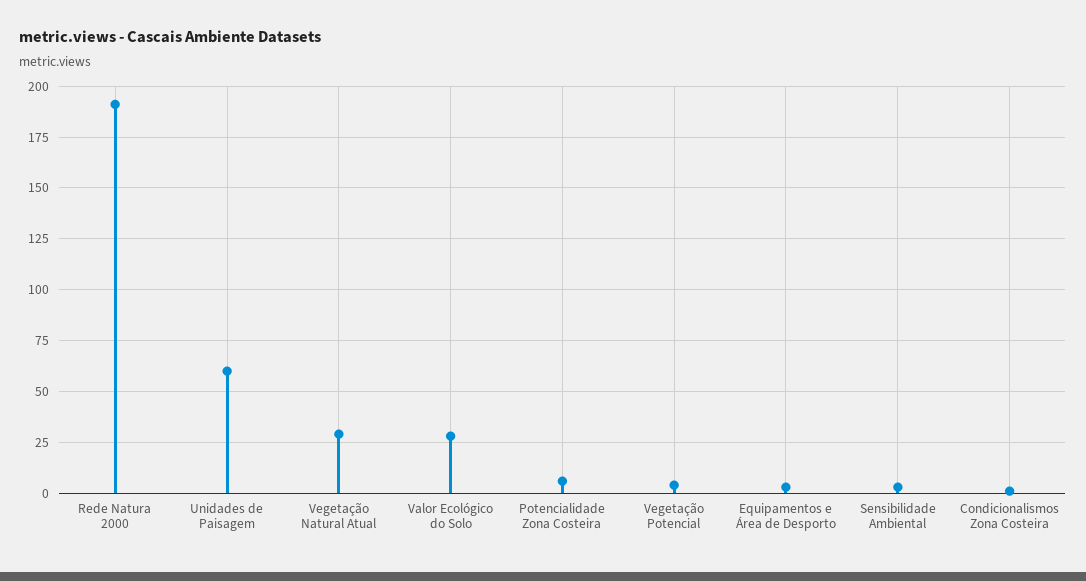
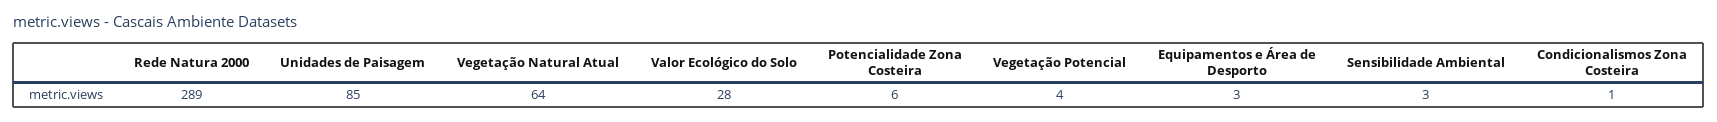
  {
-   "Rede Natura 2000": 190,
+   "Rede Natura 2000": 289,
-   "Unidades de Paisagem": 60,
+   "Unidades de Paisagem": 85,
-   "Vegetação Natural Atual": 30,
+   "Vegetação Natural Atual": 64,
    "Valor Ecológico do Solo": 28,
    "Potencialidade Zona Costeira": 6,
    "Vegetação Potencial": 4,
    "Equipamentos e Área de Desporto": 3,
    "Sensibilidade Ambiental": 3,
    "Condicionalismos Zona Costeira": 1
  }

